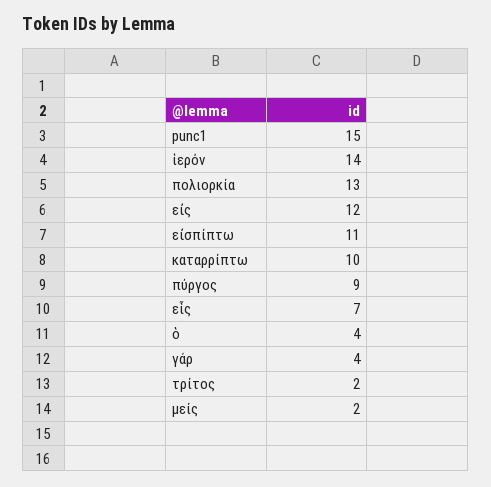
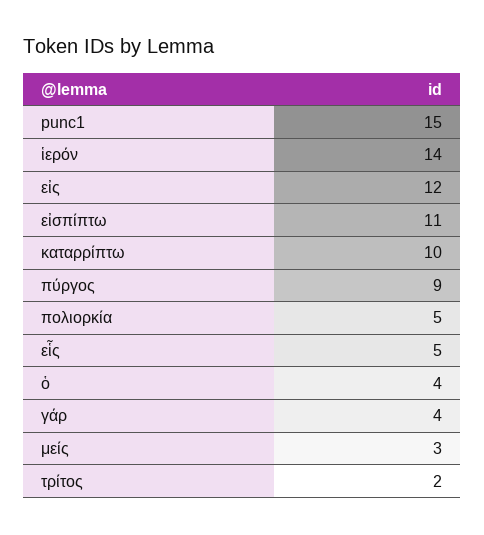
  {
    "punc1": 15,
    "ἱερόν": 14,
-   "πολιορκία": 13,
+   "πολιορκία": 5,
    "εἰς": 12,
    "εἰσπίπτω": 11,
    "καταρρίπτω": 10,
    "πύργος": 9,
-   "εἷς": 7,
+   "εἷς": 5,
    "ὁ": 4,
    "γάρ": 4,
    "τρίτος": 2,
-   "μείς": 2
+   "μείς": 3
  }

